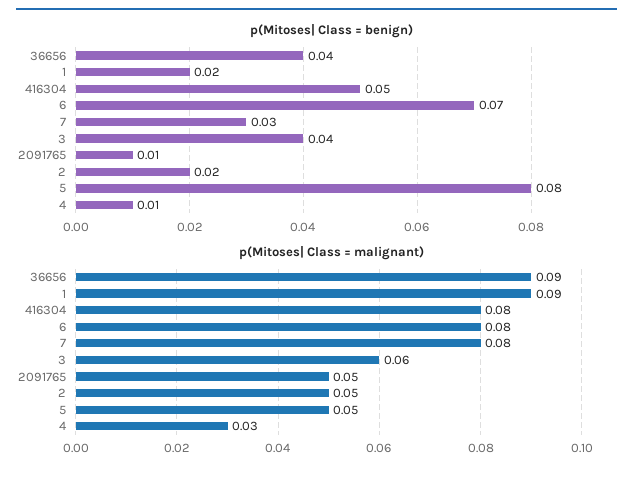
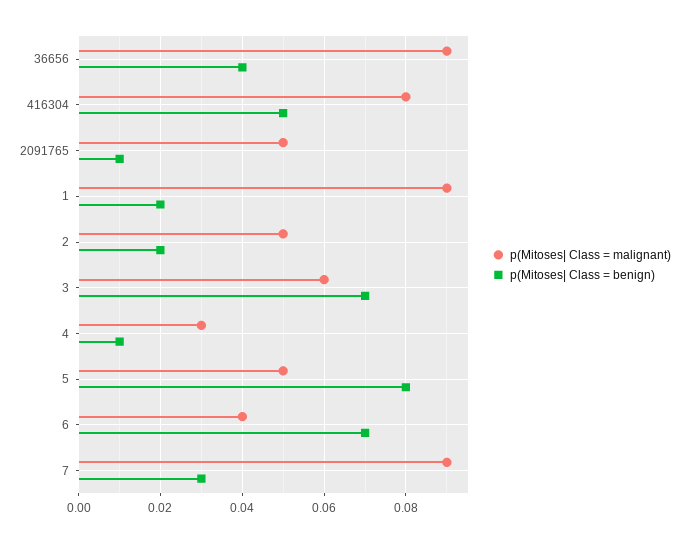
  {
    "p(Mitoses| Class = benign)": {
      "36656": 0.04,
      "1": 0.02,
      "416304": 0.05,
      "6": 0.07,
      "7": 0.03,
-     "3": 0.04,
+     "3": 0.07,
      "2091765": 0.01,
      "2": 0.02,
      "5": 0.08,
      "4": 0.01
    },
    "p(Mitoses| Class = malignant)": {
      "36656": 0.09,
      "1": 0.09,
      "416304": 0.08,
-     "6": 0.08,
+     "6": 0.04,
-     "7": 0.08,
+     "7": 0.09,
      "3": 0.06,
      "2091765": 0.05,
      "2": 0.05,
      "5": 0.05,
      "4": 0.03
    }
  }

